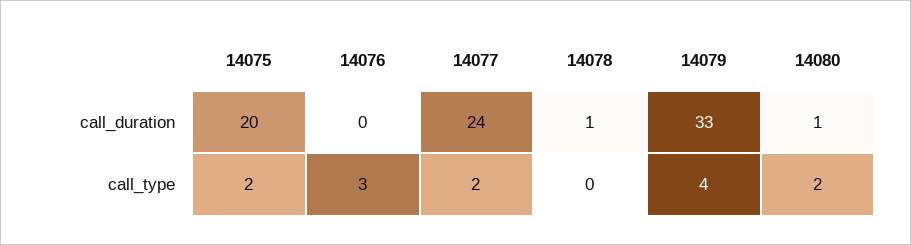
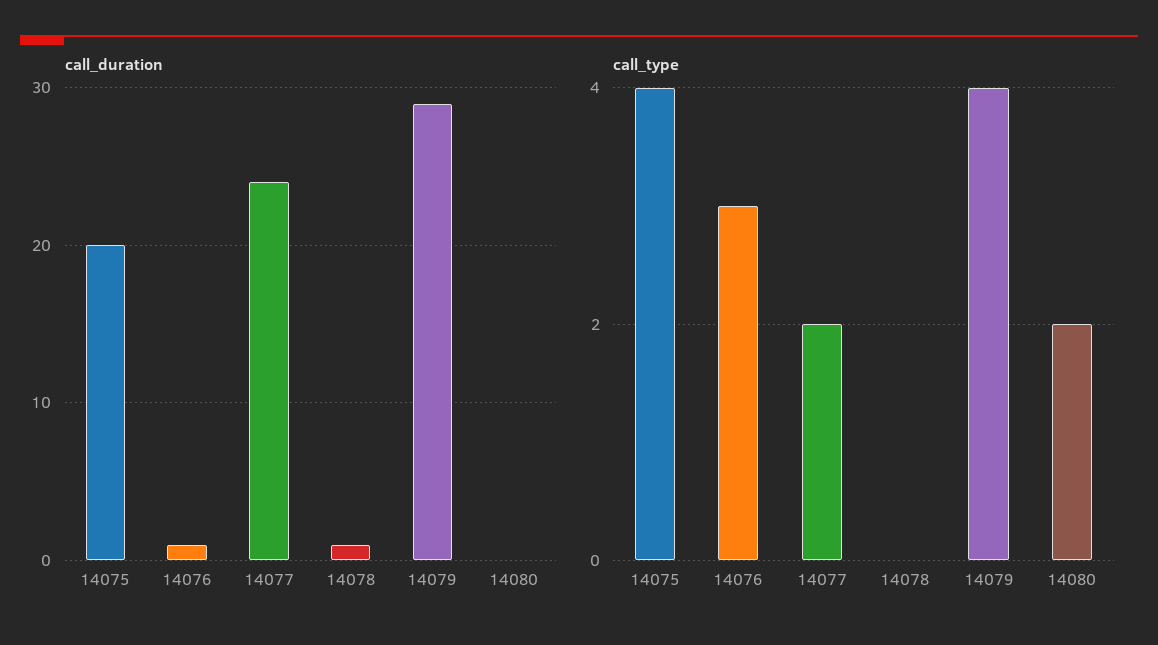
  {
    "call_duration": {
      "14075": 20,
-     "14076": 0,
+     "14076": 1,
      "14077": 24,
      "14078": 1,
-     "14079": 33,
+     "14079": 29,
-     "14080": 1
+     "14080": 0
    },
    "call_type": {
-     "14075": 2,
+     "14075": 4,
      "14076": 3,
      "14077": 2,
      "14078": 0,
      "14079": 4,
      "14080": 2
    }
  }

